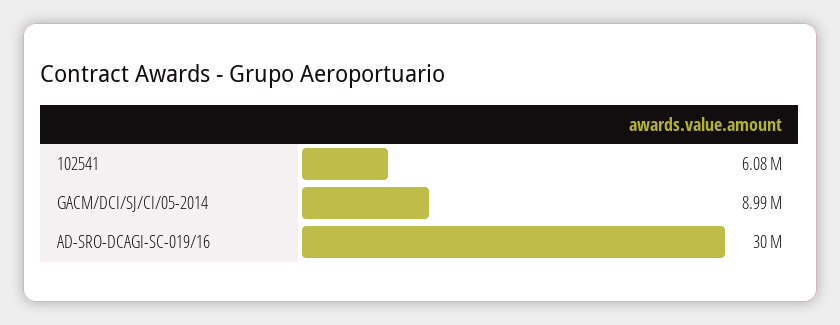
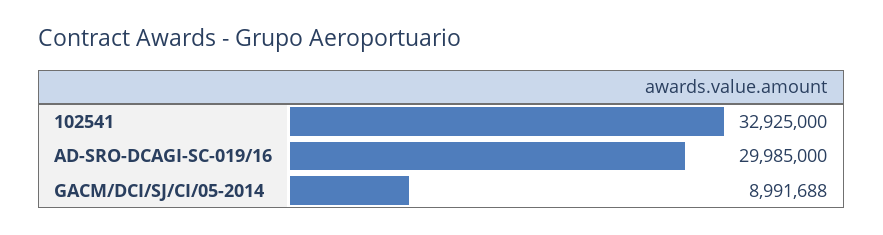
  {
-   "102541": 6080000,
+   "102541": 32925000,
    "GACM/DCI/SJ/CI/05-2014": 8991688,
    "AD-SRO-DCAGI-SC-019/16": 29985000
  }

